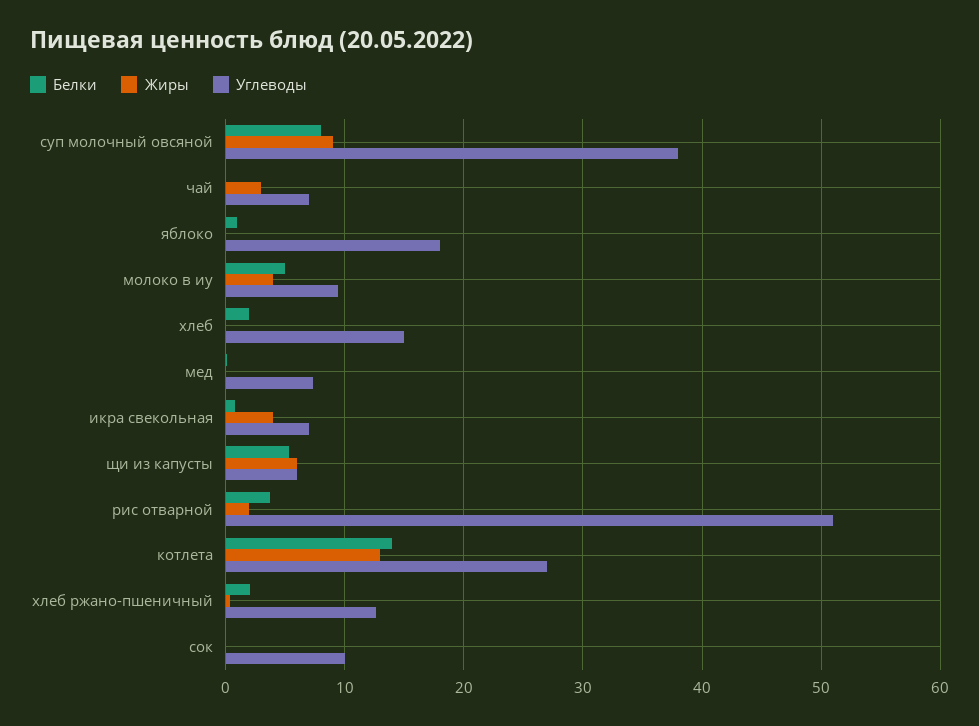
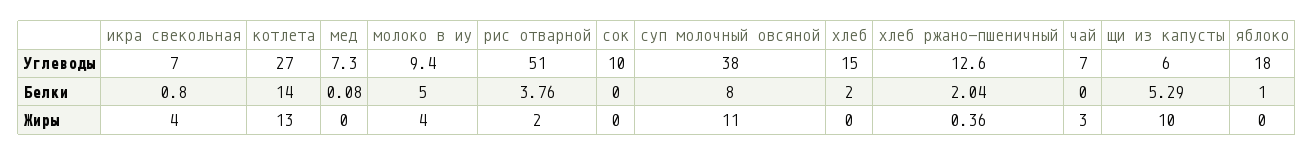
  {
    "Белки": {
      "суп молочный овсяной": 8,
      "чай": 0,
      "яблоко": 1,
      "молоко в иу": 5,
      "хлеб": 2,
      "мед": 0.08,
      "икра свекольная": 0.8,
      "щи из капусты": 5.29,
      "рис отварной": 3.76,
      "котлета": 14,
      "хлеб ржано-пшеничный": 2.04,
      "сок": 0
    },
    "Жиры": {
-     "суп молочный овсяной": 9,
+     "суп молочный овсяной": 11,
      "чай": 3,
      "яблоко": 0,
      "молоко в иу": 4,
      "хлеб": 0,
      "мед": 0,
      "икра свекольная": 4,
-     "щи из капусты": 6,
+     "щи из капусты": 10,
      "рис отварной": 2,
      "котлета": 13,
      "хлеб ржано-пшеничный": 0.36,
      "сок": 0
    },
    "Углеводы": {
      "суп молочный овсяной": 38,
      "чай": 7,
      "яблоко": 18,
      "молоко в иу": 9.4,
      "хлеб": 15,
      "мед": 7.3,
      "икра свекольная": 7,
      "щи из капусты": 6,
      "рис отварной": 51,
      "котлета": 27,
      "хлеб ржано-пшеничный": 12.6,
      "сок": 10
    }
  }

